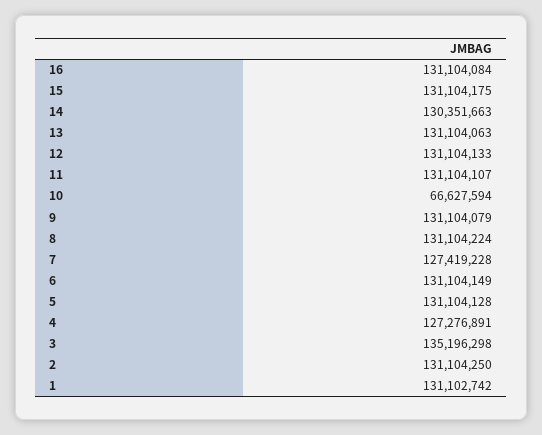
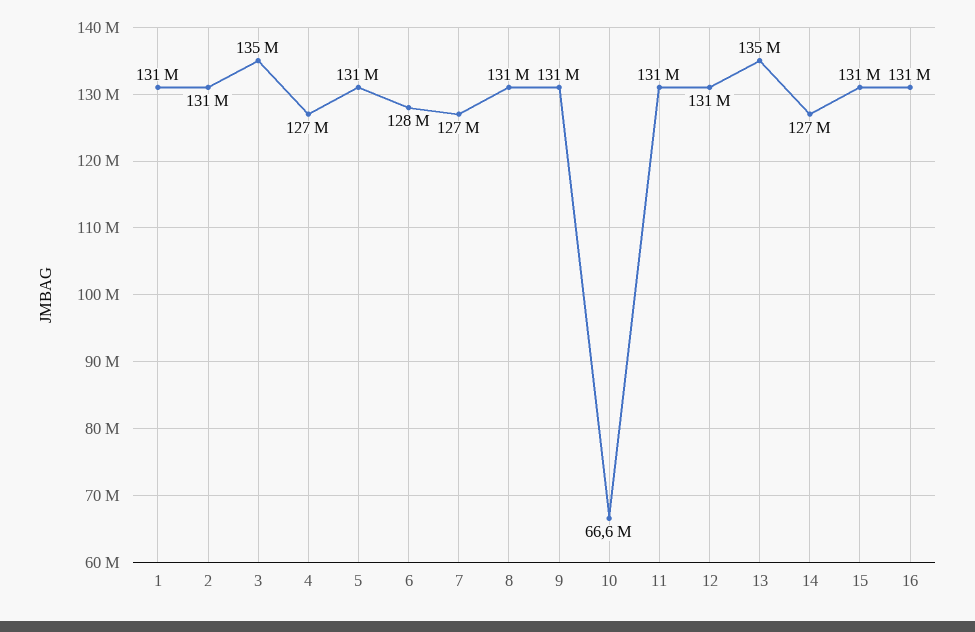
  {
    "16": 131104084,
    "15": 131104175,
-   "14": 130351663,
+   "14": 127000000,
-   "13": 131104063,
+   "13": 135000000,
    "12": 131104133,
    "11": 131104107,
    "10": 66627594,
    "9": 131104079,
    "8": 131104224,
    "7": 127419228,
-   "6": 131104149,
+   "6": 128000000,
    "5": 131104128,
    "4": 127276891,
    "3": 135196298,
    "2": 131104250,
    "1": 131102742
  }

